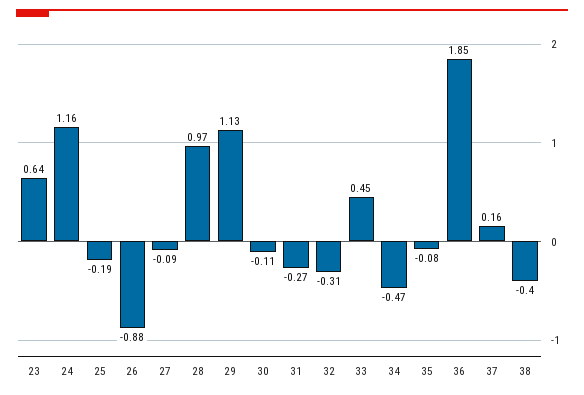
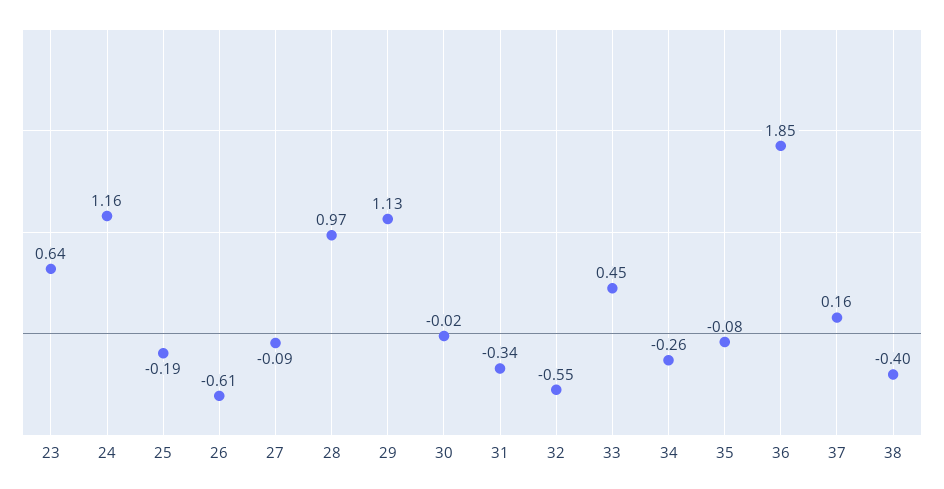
  {
    "23": 0.64,
    "24": 1.16,
    "25": -0.19,
-   "26": -0.88,
+   "26": -0.61,
    "27": -0.09,
    "28": 0.97,
    "29": 1.13,
-   "30": -0.11,
+   "30": -0.02,
-   "31": -0.27,
+   "31": -0.34,
-   "32": -0.31,
+   "32": -0.55,
    "33": 0.45,
-   "34": -0.47,
+   "34": -0.26,
    "35": -0.08,
    "36": 1.85,
    "37": 0.16,
    "38": -0.4
  }

